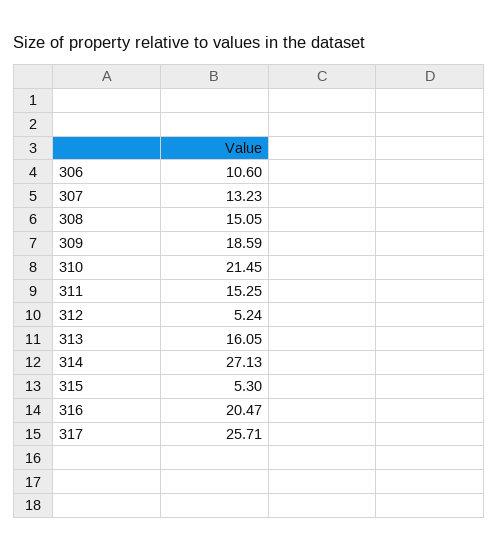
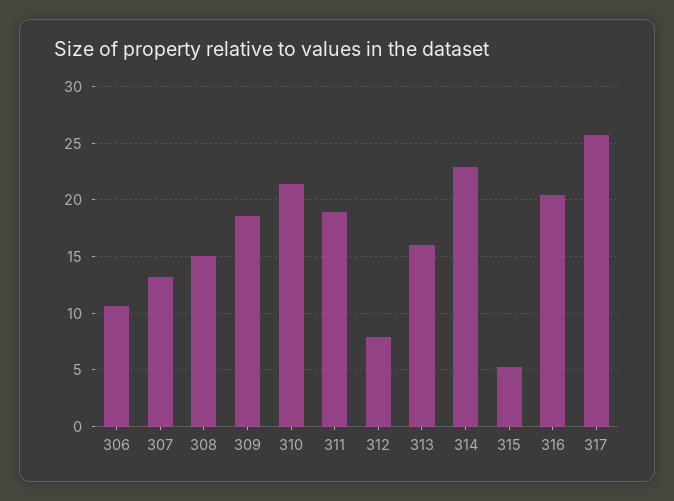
  {
    "306": 10.6,
    "307": 13.23,
    "308": 15.05,
    "309": 18.59,
    "310": 21.45,
-   "311": 15.25,
+   "311": 19,
-   "312": 5.24,
+   "312": 8,
    "313": 16.05,
-   "314": 27.13,
+   "314": 23,
    "315": 5.3,
    "316": 20.47,
    "317": 25.71
  }

